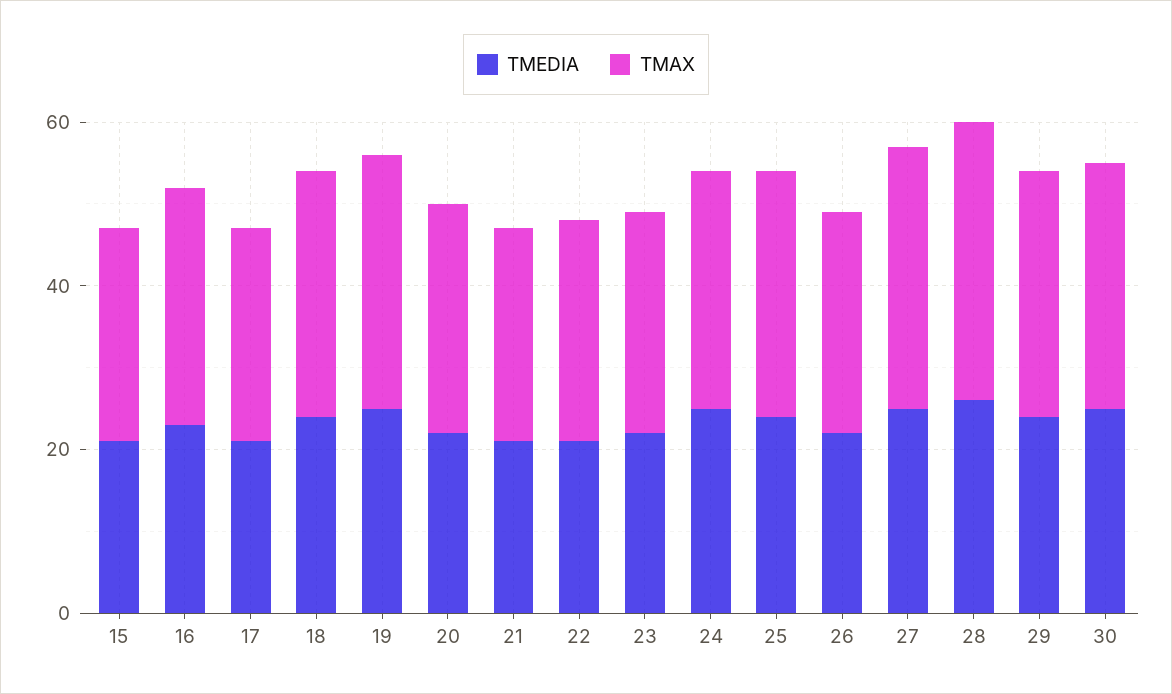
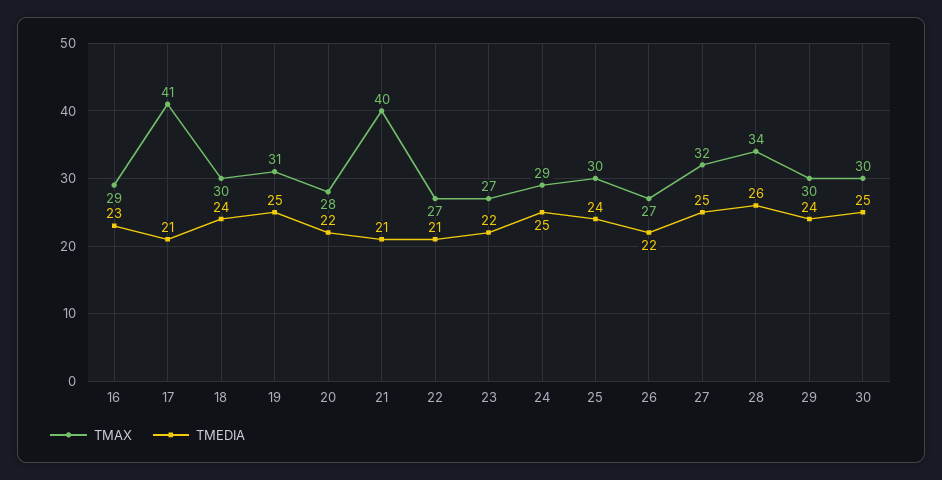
  {
    "TMEDIA": {
-     "15": 20,
      "16": 23,
      "17": 21,
      "18": 24,
      "19": 25,
      "20": 22,
      "21": 21,
      "22": 21,
      "23": 22,
      "24": 25,
      "25": 24,
      "26": 22,
      "27": 25,
      "28": 26,
      "29": 24,
      "30": 25
    },
    "TMAX": {
-     "15": 25,
      "16": 29,
-     "17": 25,
+     "17": 41,
      "18": 30,
      "19": 31,
      "20": 28,
-     "21": 25,
+     "21": 40,
      "22": 27,
      "23": 27,
      "24": 29,
      "25": 30,
      "26": 27,
      "27": 32,
      "28": 34,
      "29": 30,
      "30": 30
    }
  }

